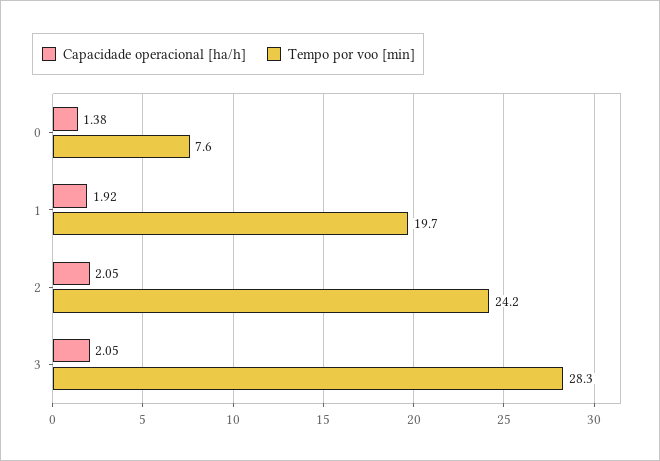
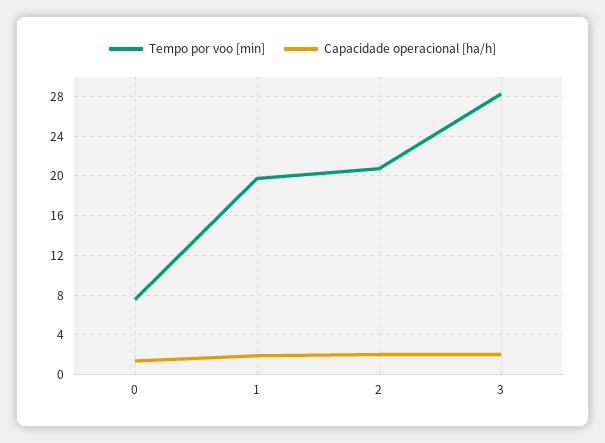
  {
    "Capacidade operacional [ha/h]": {
      "0": 1.38,
      "1": 1.92,
      "2": 2.05,
      "3": 2.05
    },
    "Tempo por voo [min]": {
      "0": 7.6,
      "1": 19.7,
-     "2": 24.2,
+     "2": 21,
      "3": 28.3
    }
  }

